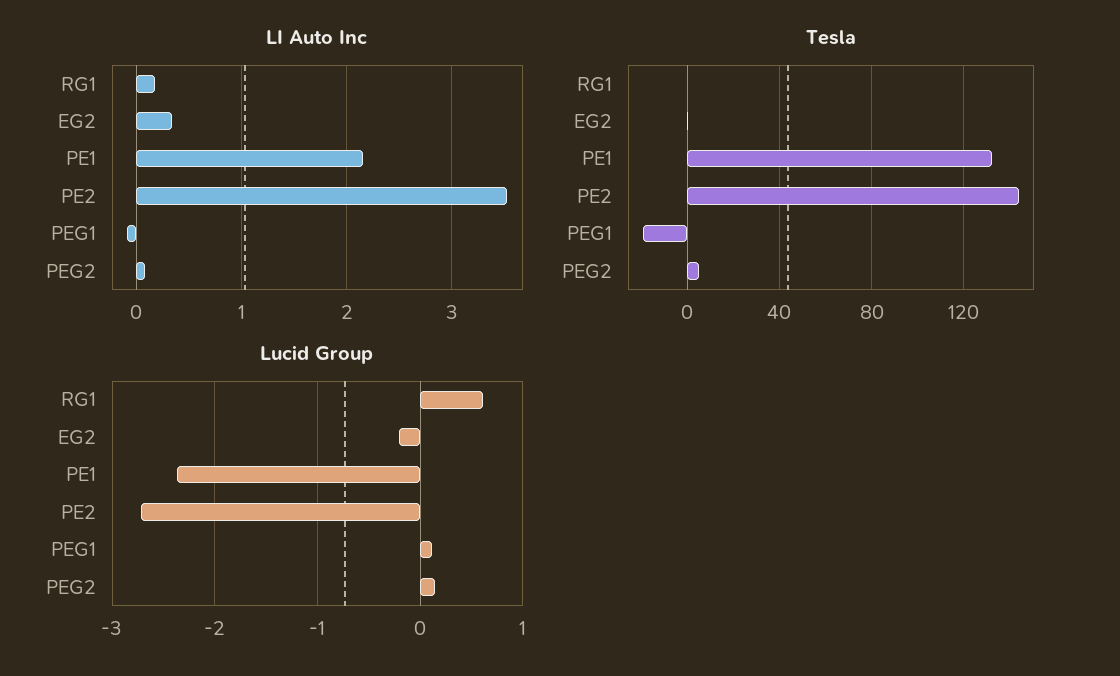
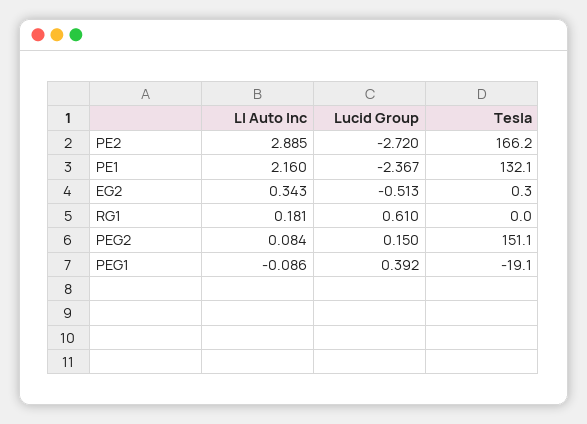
  {
    "LI Auto Inc": {
      "RG1": 0.181,
      "EG2": 0.343,
      "PE1": 2.16,
-     "PE2": 3.5,
+     "PE2": 2.885,
      "PEG1": -0.086,
      "PEG2": 0.084
    },
    "Tesla": {
      "RG1": 0,
      "EG2": 0.3,
      "PE1": 132.1,
-     "PE2": 145,
+     "PE2": 166.2,
      "PEG1": -19.1,
-     "PEG2": 5
+     "PEG2": 151.1
    },
    "Lucid Group": {
      "RG1": 0.61,
-     "EG2": -0.2,
+     "EG2": -0.513,
      "PE1": -2.367,
      "PE2": -2.72,
-     "PEG1": 0.1,
+     "PEG1": 0.392,
      "PEG2": 0.15
    }
  }

